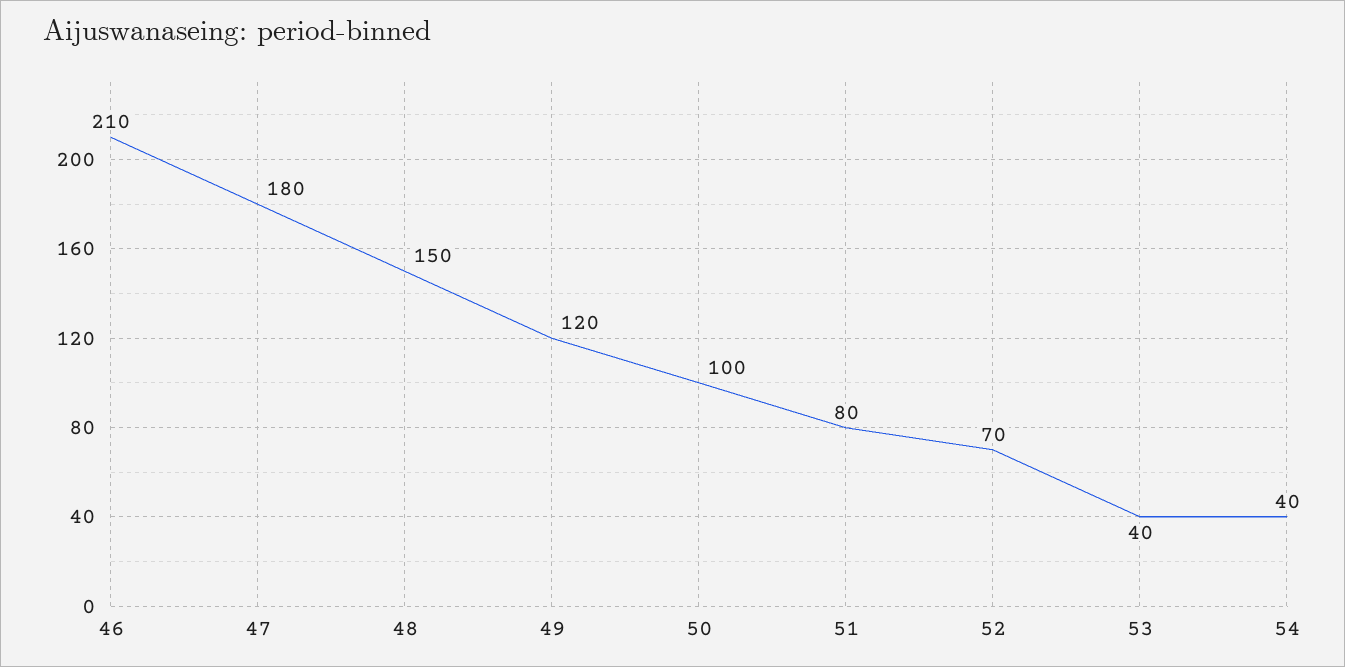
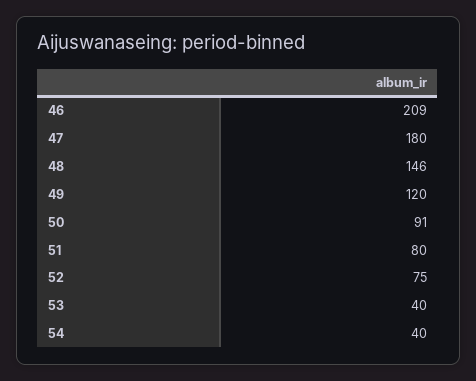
  {
-   "46": 210,
+   "46": 209,
    "47": 180,
-   "48": 150,
+   "48": 146,
    "49": 120,
-   "50": 100,
+   "50": 91,
    "51": 80,
-   "52": 70,
+   "52": 75,
    "53": 40,
    "54": 40
  }

